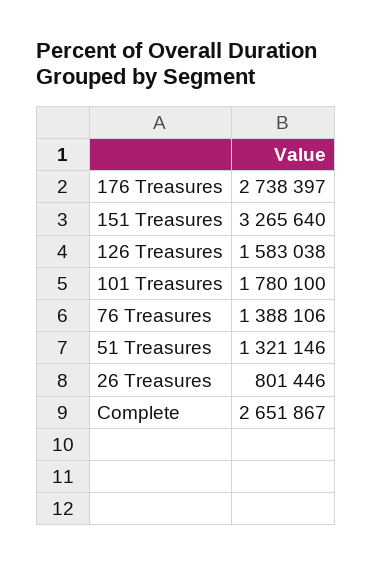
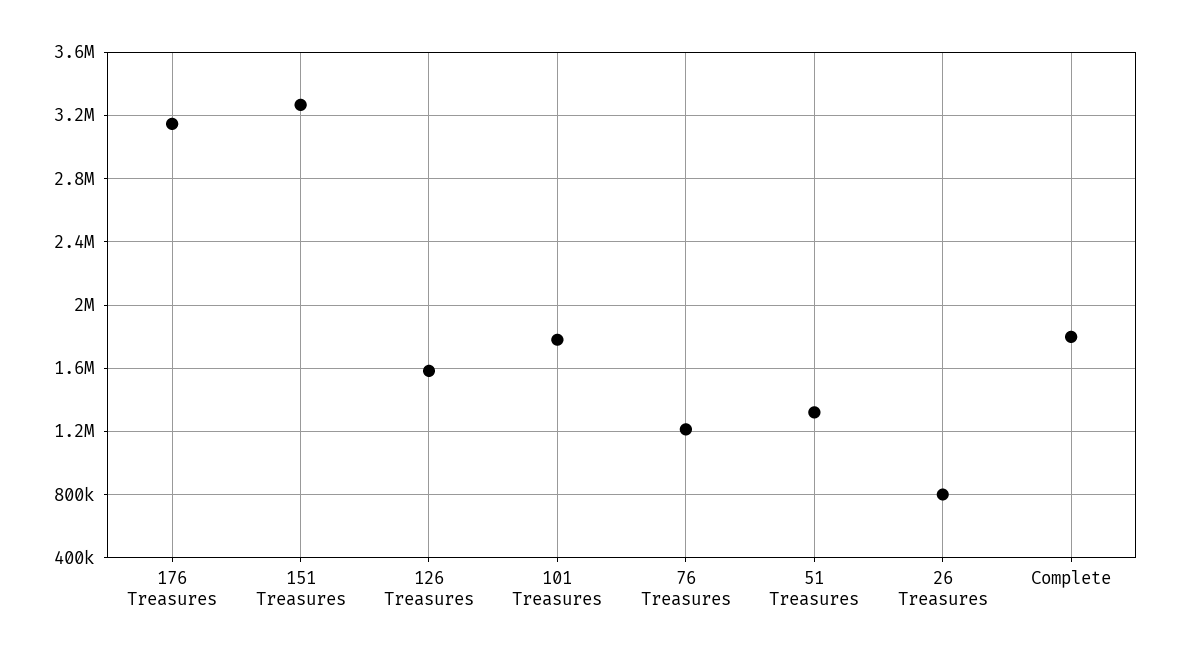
  {
-   "176 Treasures": 2738397,
+   "176 Treasures": 3150000,
    "151 Treasures": 3265640,
    "126 Treasures": 1583038,
    "101 Treasures": 1780100,
-   "76 Treasures": 1388106,
+   "76 Treasures": 1200000,
    "51 Treasures": 1321146,
    "26 Treasures": 801446,
-   "Complete": 2651867
+   "Complete": 1800000
  }

